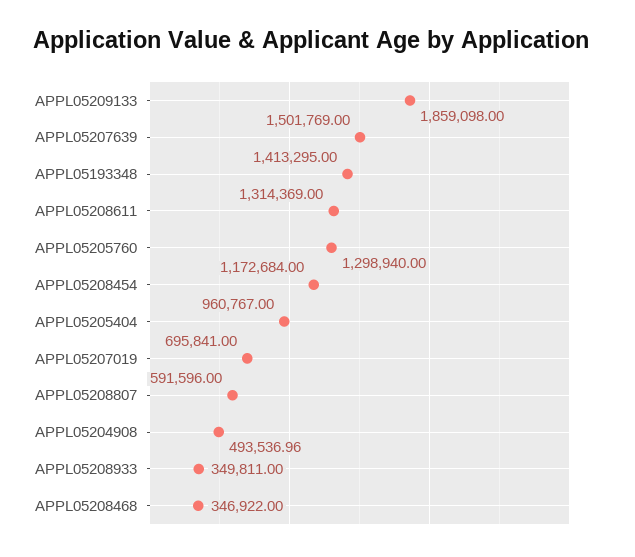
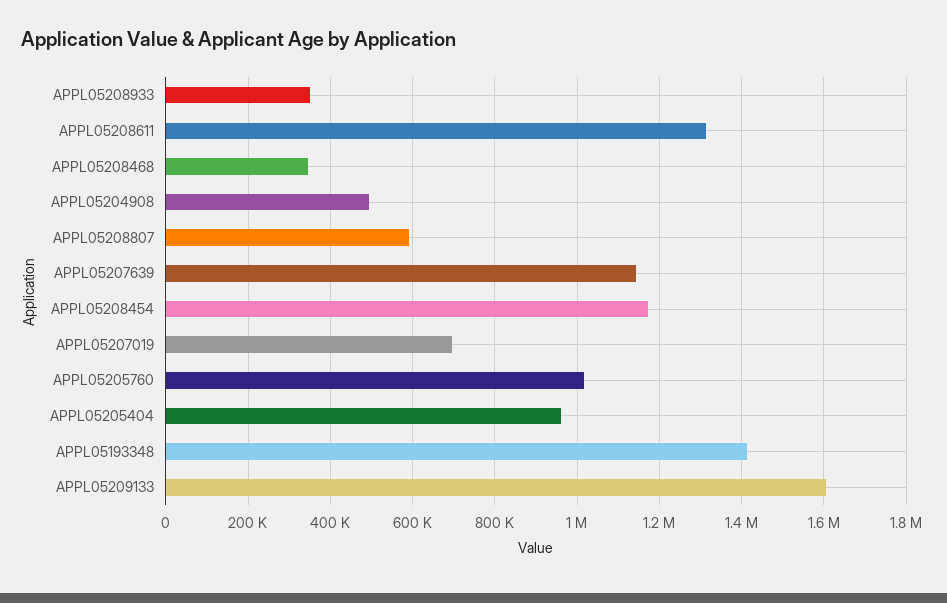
  {
-   "APPL05209133": 1859098,
+   "APPL05209133": 1600000,
-   "APPL05207639": 1501769,
+   "APPL05207639": 1140000,
    "APPL05193348": 1413295,
    "APPL05208611": 1314369,
-   "APPL05205760": 1298940,
+   "APPL05205760": 1020000,
    "APPL05208454": 1172684,
    "APPL05205404": 960767,
    "APPL05207019": 695841,
    "APPL05208807": 591596,
    "APPL05204908": 493536.96,
    "APPL05208933": 349811,
    "APPL05208468": 346922
  }

